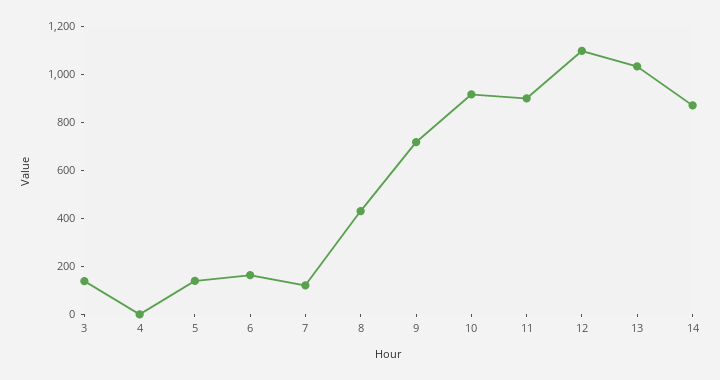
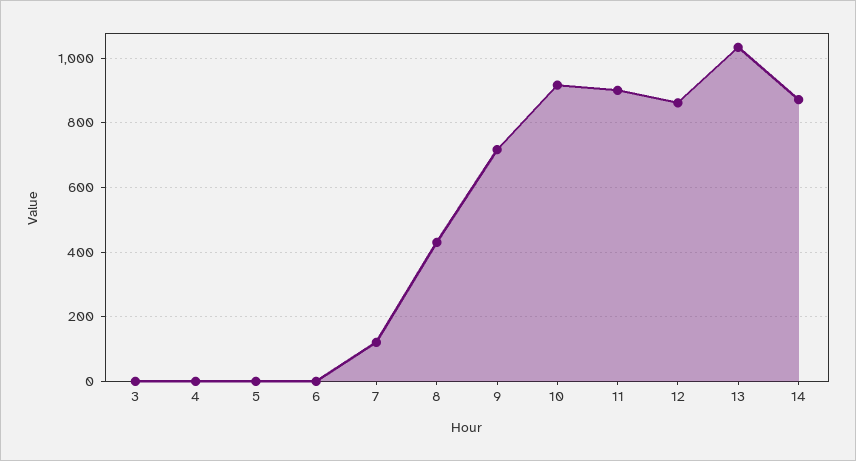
  {
-   "3": 150,
+   "3": 0,
    "4": 0,
-   "5": 150,
+   "5": 0,
-   "6": 150,
+   "6": 0,
    "7": 120,
    "8": 440,
    "9": 720,
    "10": 920,
    "11": 900,
-   "12": 1100,
+   "12": 860,
    "13": 1040,
    "14": 880
  }

